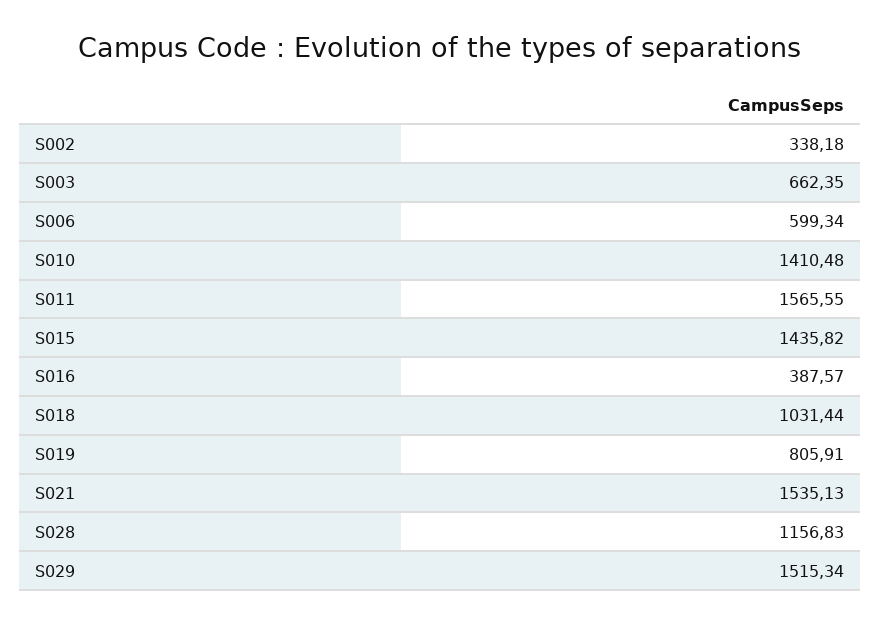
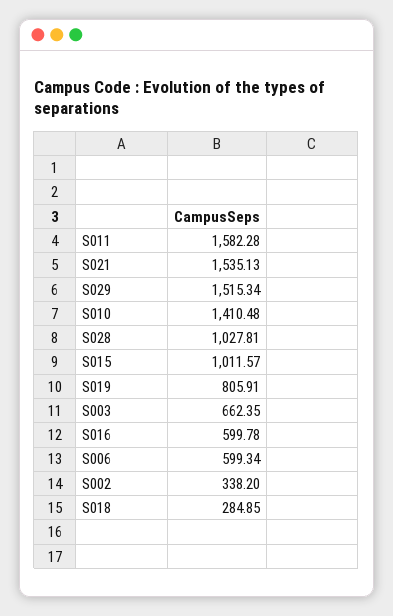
  {
-   "S002": 338.18,
+   "S002": 338.2,
    "S003": 662.35,
    "S006": 599.34,
    "S010": 1410.48,
-   "S011": 1565.55,
+   "S011": 1582.28,
-   "S015": 1435.82,
+   "S015": 1011.57,
-   "S016": 387.57,
+   "S016": 599.78,
-   "S018": 1031.44,
+   "S018": 284.85,
    "S019": 805.91,
    "S021": 1535.13,
-   "S028": 1156.83,
+   "S028": 1027.81,
    "S029": 1515.34
  }

